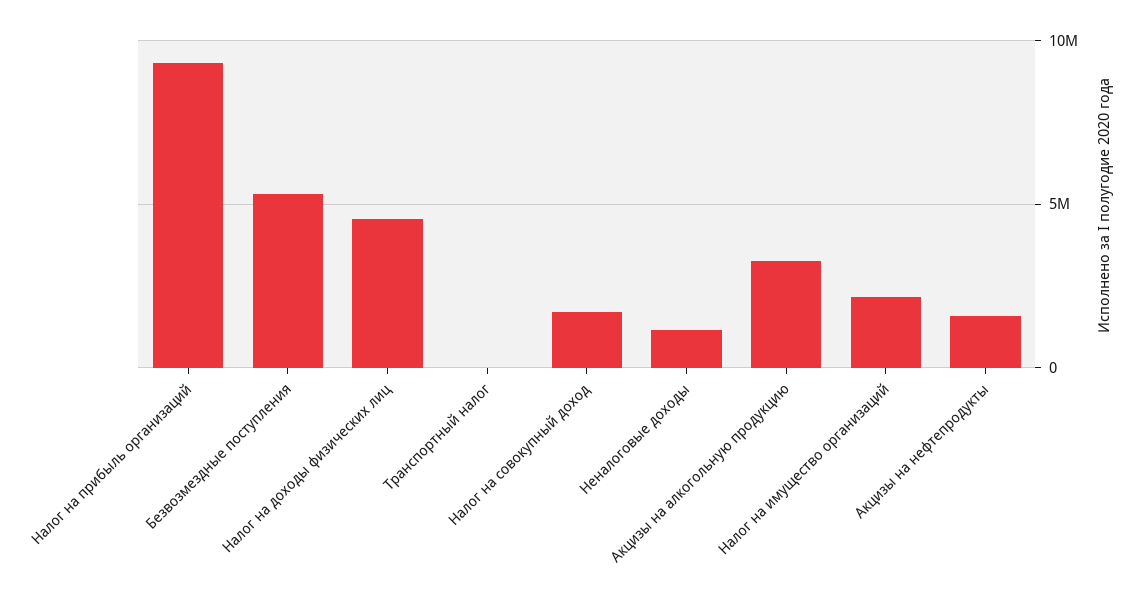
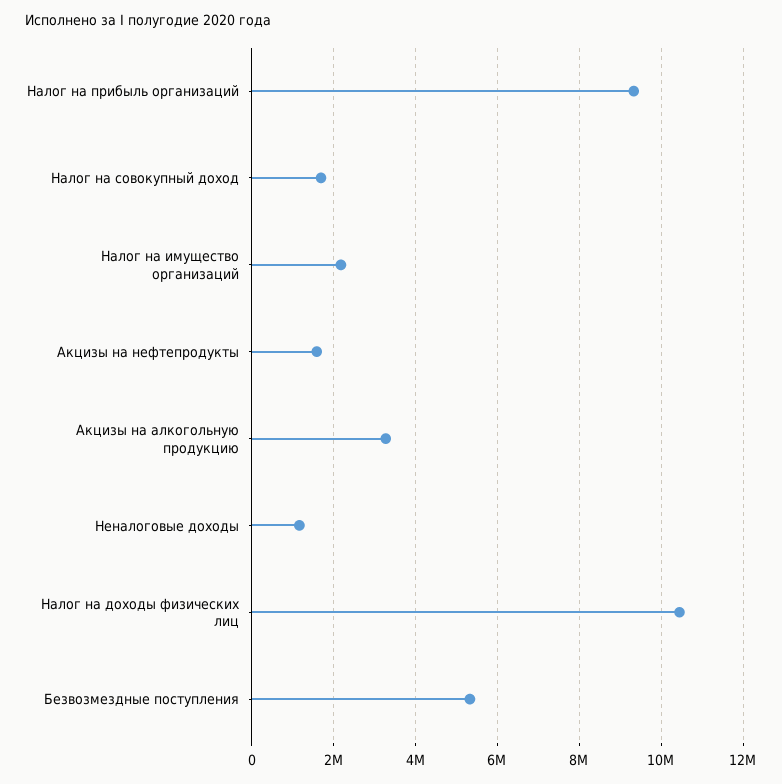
  {
    "Налог на прибыль организаций": 9400000,
    "Безвозмездные поступления": 5400000,
-   "Налог на доходы физических лиц": 4500000,
+   "Налог на доходы физических лиц": 10400000,
-   "Транспортный налог": 0,
    "Налог на совокупный доход": 1600000,
    "Неналоговые доходы": 1200000,
    "Акцизы на алкогольную продукцию": 3200000,
    "Налог на имущество организаций": 2200000,
    "Акцизы на нефтепродукты": 1600000
  }

